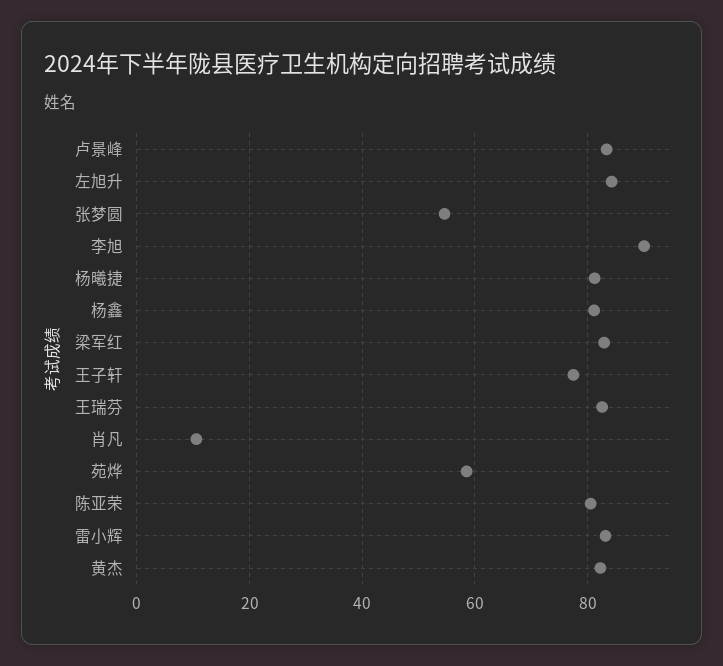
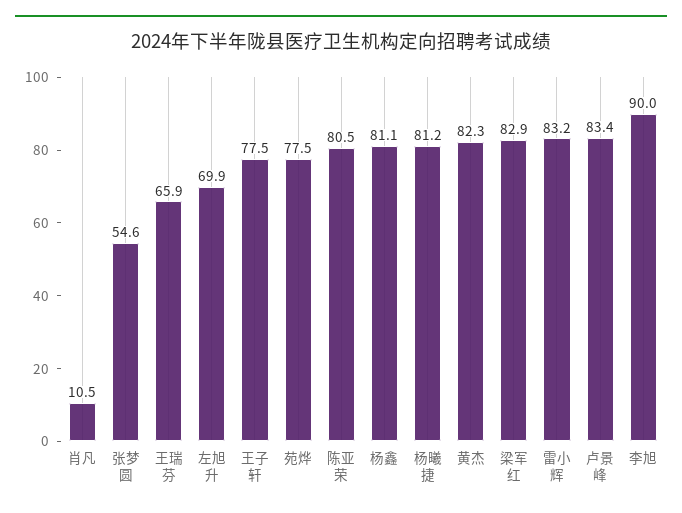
  {
    "卢景峰": 83.4,
-   "左旭升": 84,
+   "左旭升": 69.9,
    "张梦圆": 54.6,
    "李旭": 90,
    "杨曦捷": 81.2,
    "杨鑫": 81.1,
    "梁军红": 82.9,
    "王子轩": 77.5,
-   "王瑞芬": 82,
+   "王瑞芬": 65.9,
    "肖凡": 10.5,
-   "苑烨": 58,
+   "苑烨": 77.5,
    "陈亚荣": 80.5,
    "雷小辉": 83.2,
    "黄杰": 82.3
  }

